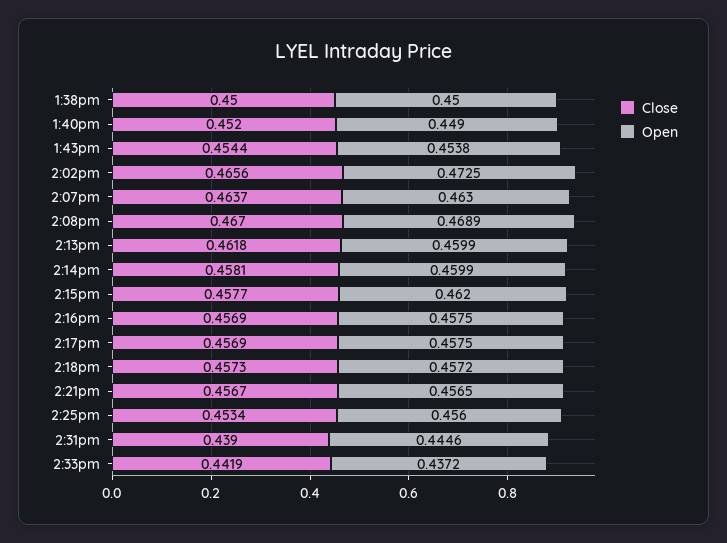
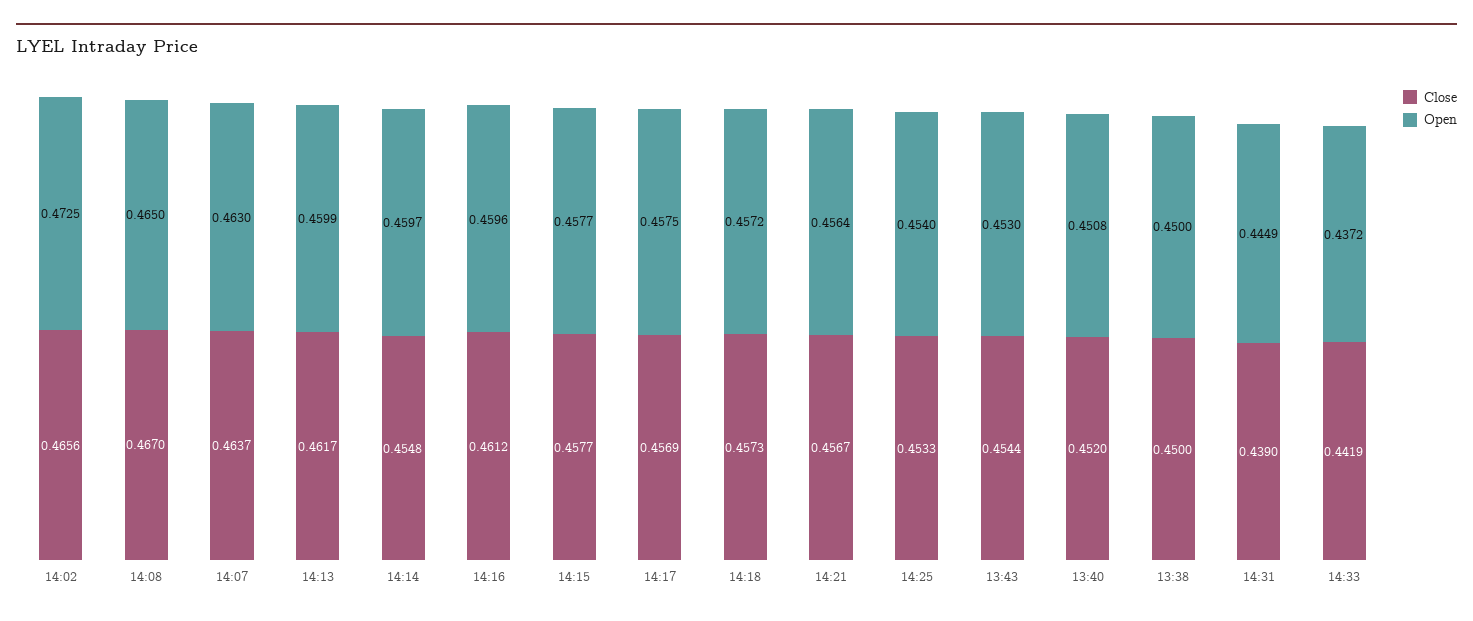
  {
    "Close": {
      "1:38pm": 0.45,
      "1:40pm": 0.452,
      "1:43pm": 0.4544,
      "2:02pm": 0.4656,
      "2:07pm": 0.4637,
      "2:08pm": 0.467,
-     "2:13pm": 0.4618,
+     "2:13pm": 0.4617,
-     "2:14pm": 0.4581,
+     "2:14pm": 0.4548,
      "2:15pm": 0.4577,
-     "2:16pm": 0.4569,
+     "2:16pm": 0.4612,
      "2:17pm": 0.4569,
      "2:18pm": 0.4573,
      "2:21pm": 0.4567,
-     "2:25pm": 0.4534,
+     "2:25pm": 0.4533,
      "2:31pm": 0.439,
      "2:33pm": 0.4419
    },
    "Open": {
      "1:38pm": 0.45,
-     "1:40pm": 0.449,
+     "1:40pm": 0.4508,
-     "1:43pm": 0.4538,
+     "1:43pm": 0.453,
      "2:02pm": 0.4725,
      "2:07pm": 0.463,
-     "2:08pm": 0.4689,
+     "2:08pm": 0.465,
      "2:13pm": 0.4599,
-     "2:14pm": 0.4599,
+     "2:14pm": 0.4597,
-     "2:15pm": 0.462,
+     "2:15pm": 0.4577,
-     "2:16pm": 0.4575,
+     "2:16pm": 0.4596,
      "2:17pm": 0.4575,
      "2:18pm": 0.4572,
-     "2:21pm": 0.4565,
+     "2:21pm": 0.4564,
-     "2:25pm": 0.456,
+     "2:25pm": 0.454,
-     "2:31pm": 0.4446,
+     "2:31pm": 0.4449,
      "2:33pm": 0.4372
    }
  }

